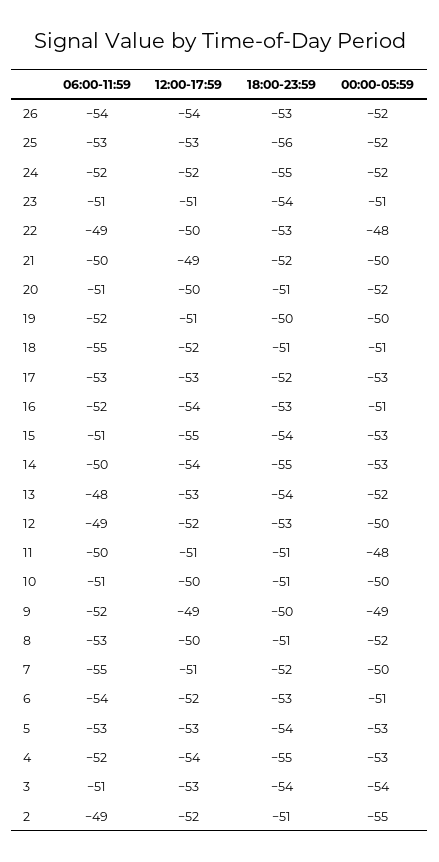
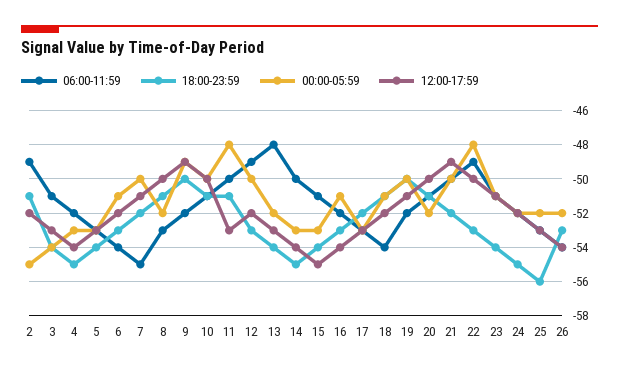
  {
    "06:00-11:59": {
      "26": -54,
      "25": -53,
      "24": -52,
      "23": -51,
      "22": -49,
      "21": -50,
      "20": -51,
      "19": -52,
-     "18": -55,
+     "18": -54,
      "17": -53,
      "16": -52,
      "15": -51,
      "14": -50,
      "13": -48,
      "12": -49,
      "11": -50,
      "10": -51,
      "9": -52,
      "8": -53,
      "7": -55,
      "6": -54,
      "5": -53,
      "4": -52,
      "3": -51,
      "2": -49
    },
    "12:00-17:59": {
      "26": -54,
      "25": -53,
      "24": -52,
      "23": -51,
      "22": -50,
      "21": -49,
      "20": -50,
      "19": -51,
      "18": -52,
      "17": -53,
      "16": -54,
      "15": -55,
      "14": -54,
      "13": -53,
      "12": -52,
-     "11": -51,
+     "11": -53,
      "10": -50,
      "9": -49,
      "8": -50,
      "7": -51,
      "6": -52,
      "5": -53,
      "4": -54,
      "3": -53,
      "2": -52
    },
    "18:00-23:59": {
      "26": -53,
      "25": -56,
      "24": -55,
      "23": -54,
      "22": -53,
      "21": -52,
      "20": -51,
      "19": -50,
      "18": -51,
      "17": -52,
      "16": -53,
      "15": -54,
      "14": -55,
      "13": -54,
      "12": -53,
      "11": -51,
      "10": -51,
      "9": -50,
      "8": -51,
      "7": -52,
      "6": -53,
      "5": -54,
      "4": -55,
      "3": -54,
      "2": -51
    },
    "00:00-05:59": {
      "26": -52,
      "25": -52,
      "24": -52,
      "23": -51,
      "22": -48,
      "21": -50,
      "20": -52,
      "19": -50,
      "18": -51,
      "17": -53,
      "16": -51,
      "15": -53,
      "14": -53,
      "13": -52,
      "12": -50,
      "11": -48,
      "10": -50,
      "9": -49,
      "8": -52,
      "7": -50,
      "6": -51,
      "5": -53,
      "4": -53,
      "3": -54,
      "2": -55
    }
  }

